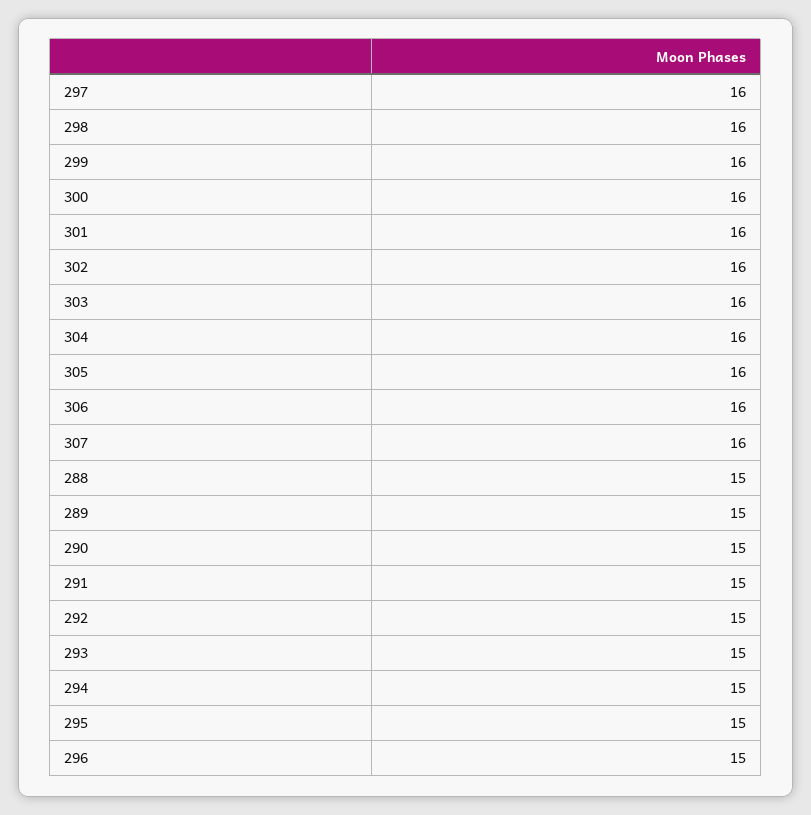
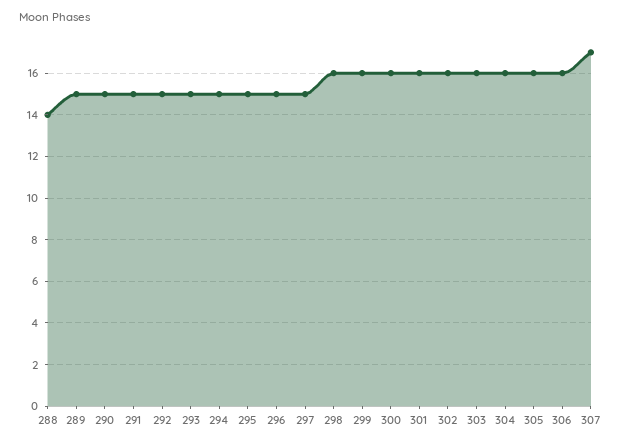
  {
-   "297": 16,
+   "297": 15,
    "298": 16,
    "299": 16,
    "300": 16,
    "301": 16,
    "302": 16,
    "303": 16,
    "304": 16,
    "305": 16,
    "306": 16,
-   "307": 16,
+   "307": 17,
-   "288": 15,
+   "288": 14,
    "289": 15,
    "290": 15,
    "291": 15,
    "292": 15,
    "293": 15,
    "294": 15,
    "295": 15,
    "296": 15
  }

